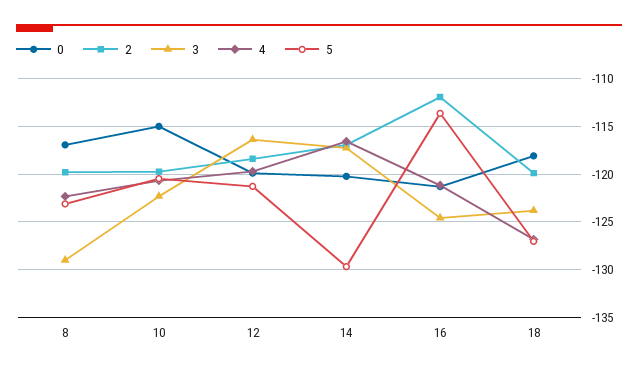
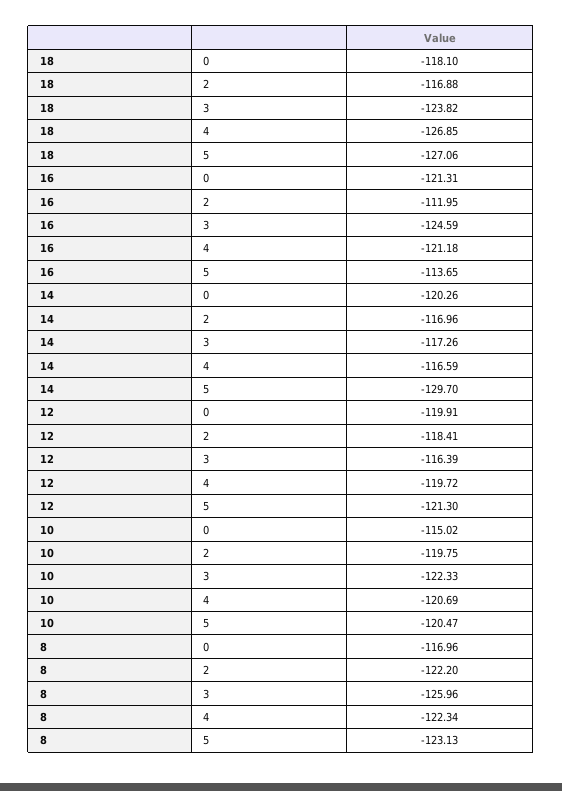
  {
    "0": {
      "8": -116.96,
      "10": -115.02,
      "12": -119.91,
      "14": -120.26,
      "16": -121.31,
      "18": -118.1
    },
    "2": {
-     "8": -120,
+     "8": -122.2,
      "10": -119.75,
      "12": -118.41,
      "14": -116.96,
      "16": -111.95,
-     "18": -120
+     "18": -116.88
    },
    "3": {
-     "8": -129,
+     "8": -125.96,
      "10": -122.33,
      "12": -116.39,
      "14": -117.26,
      "16": -124.59,
      "18": -123.82
    },
    "4": {
      "8": -122.34,
      "10": -120.69,
      "12": -119.72,
      "14": -116.59,
      "16": -121.18,
      "18": -126.85
    },
    "5": {
      "8": -123.13,
      "10": -120.47,
      "12": -121.3,
      "14": -129.7,
      "16": -113.65,
      "18": -127.06
    }
  }

